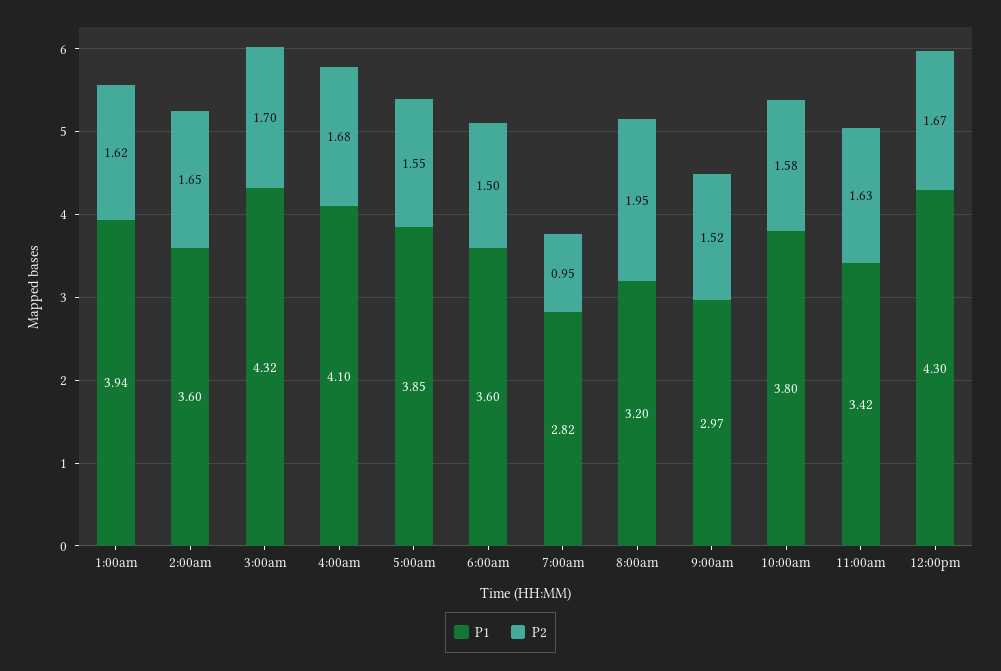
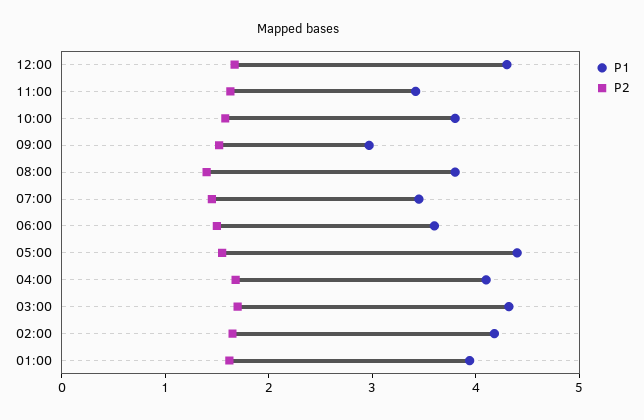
  {
    "P1": {
      "1:00am": 3.94,
-     "2:00am": 3.6,
+     "2:00am": 4.2,
      "3:00am": 4.32,
      "4:00am": 4.1,
-     "5:00am": 3.85,
+     "5:00am": 4.4,
      "6:00am": 3.6,
-     "7:00am": 2.82,
+     "7:00am": 3.4,
-     "8:00am": 3.2,
+     "8:00am": 3.8,
      "9:00am": 2.97,
      "10:00am": 3.8,
      "11:00am": 3.42,
      "12:00pm": 4.3
    },
    "P2": {
      "1:00am": 1.62,
      "2:00am": 1.65,
      "3:00am": 1.7,
      "4:00am": 1.68,
      "5:00am": 1.55,
      "6:00am": 1.5,
-     "7:00am": 0.95,
+     "7:00am": 1.4,
-     "8:00am": 1.95,
+     "8:00am": 1.4,
      "9:00am": 1.52,
      "10:00am": 1.58,
      "11:00am": 1.63,
      "12:00pm": 1.67
    }
  }

